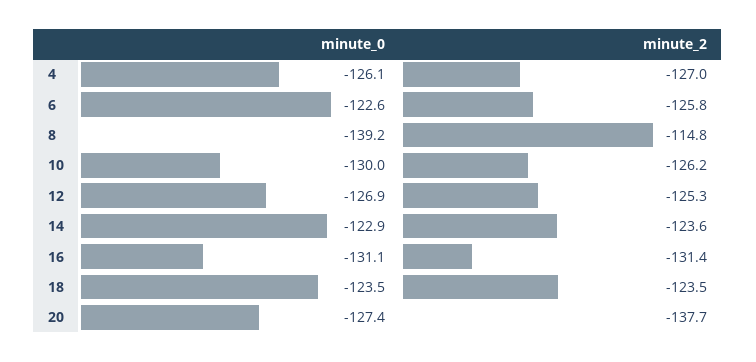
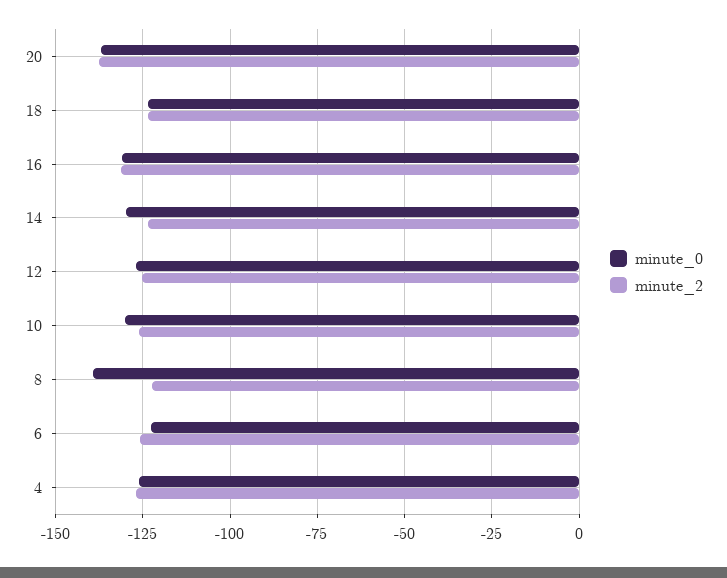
  {
    "minute_0": {
      "4": -126.1,
      "6": -122.6,
      "8": -139.2,
      "10": -130,
      "12": -126.9,
-     "14": -122.9,
+     "14": -130,
      "16": -131.1,
      "18": -123.5,
-     "20": -127.4
+     "20": -137.5
    },
    "minute_2": {
      "4": -127,
      "6": -125.8,
-     "8": -114.8,
+     "8": -122.5,
      "10": -126.2,
      "12": -125.3,
      "14": -123.6,
      "16": -131.4,
      "18": -123.5,
      "20": -137.7
    }
  }

